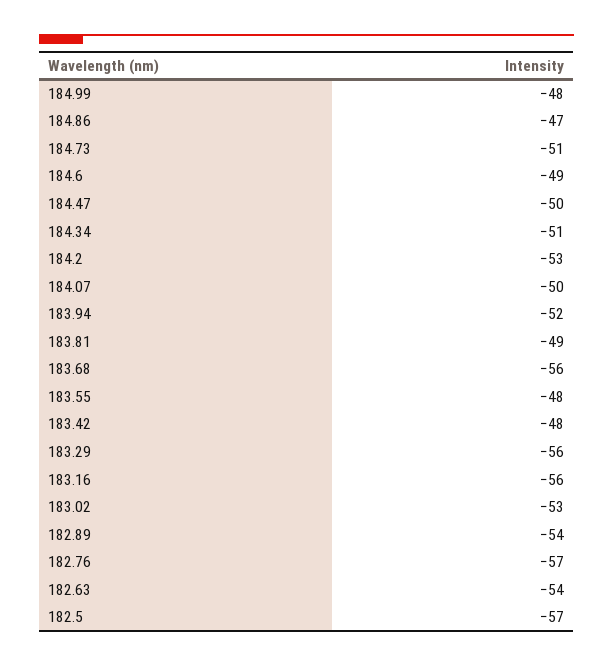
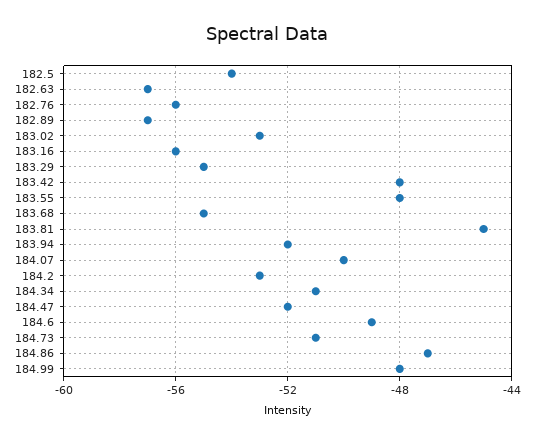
  {
    "184.99": -48,
    "184.86": -47,
    "184.73": -51,
    "184.6": -49,
-   "184.47": -50,
+   "184.47": -52,
    "184.34": -51,
    "184.2": -53,
    "184.07": -50,
    "183.94": -52,
-   "183.81": -49,
+   "183.81": -45,
-   "183.68": -56,
+   "183.68": -55,
    "183.55": -48,
    "183.42": -48,
-   "183.29": -56,
+   "183.29": -55,
    "183.16": -56,
    "183.02": -53,
-   "182.89": -54,
+   "182.89": -57,
-   "182.76": -57,
+   "182.76": -56,
-   "182.63": -54,
+   "182.63": -57,
-   "182.5": -57
+   "182.5": -54
  }

